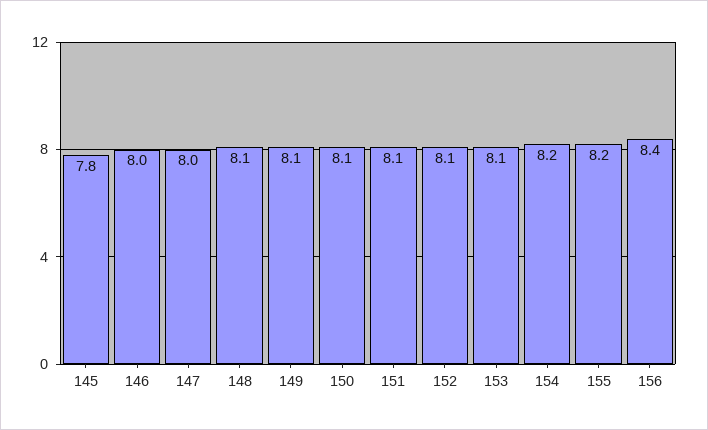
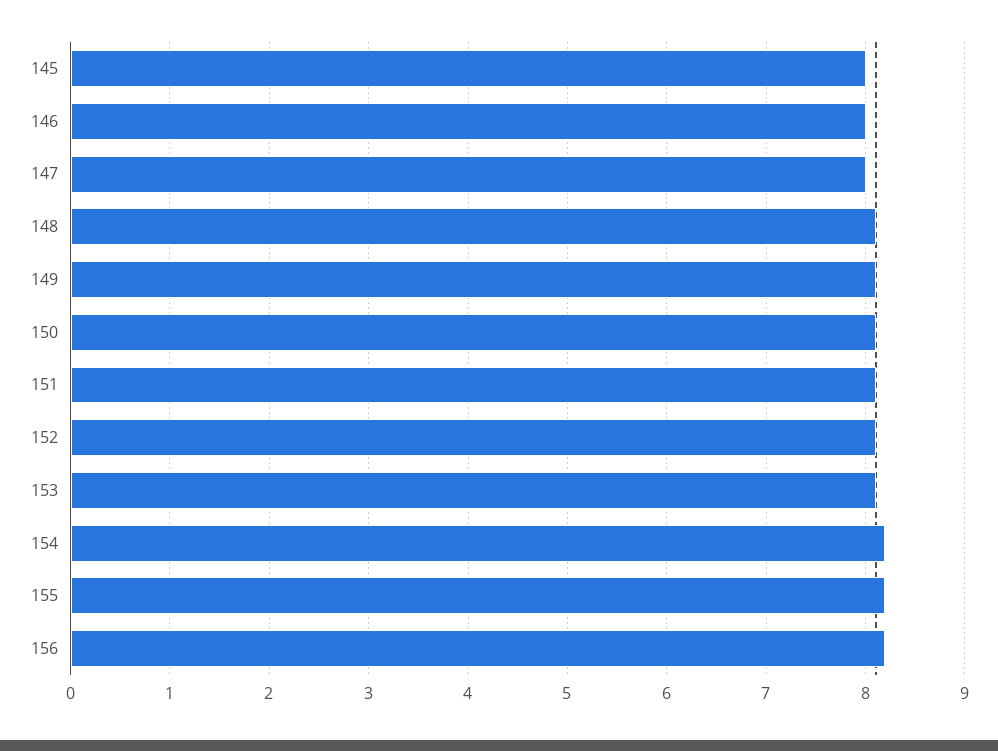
  {
-   "145": 7.8,
+   "145": 8,
    "146": 8,
    "147": 8,
    "148": 8.1,
    "149": 8.1,
    "150": 8.1,
    "151": 8.1,
    "152": 8.1,
    "153": 8.1,
    "154": 8.2,
    "155": 8.2,
-   "156": 8.4
+   "156": 8.2
  }

